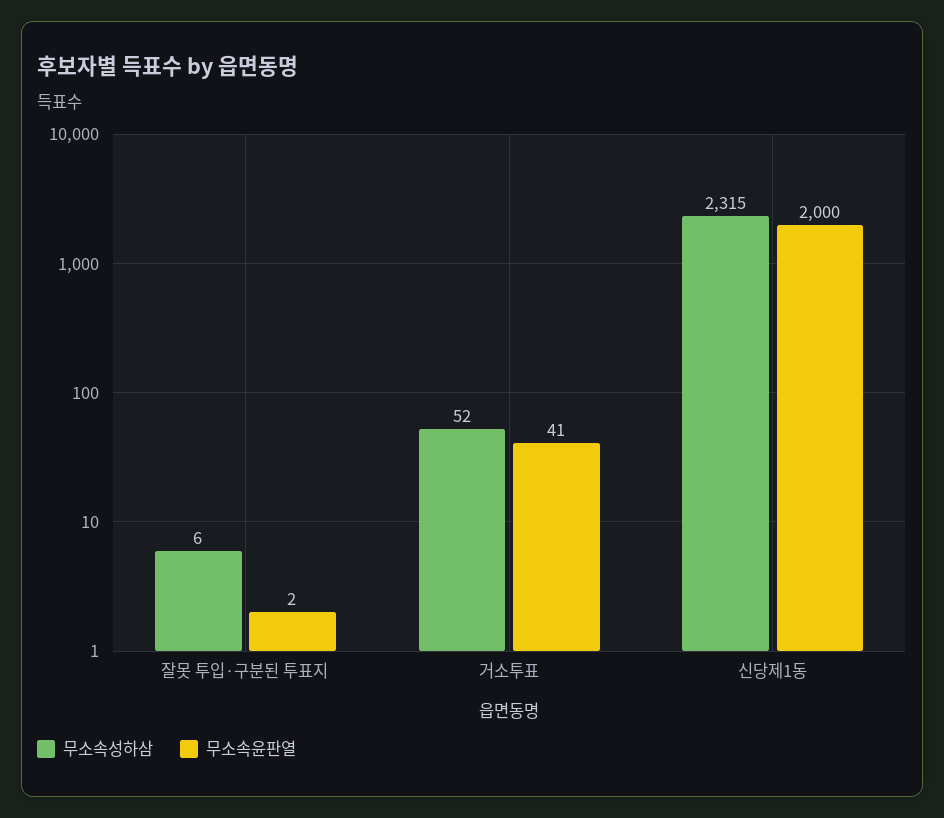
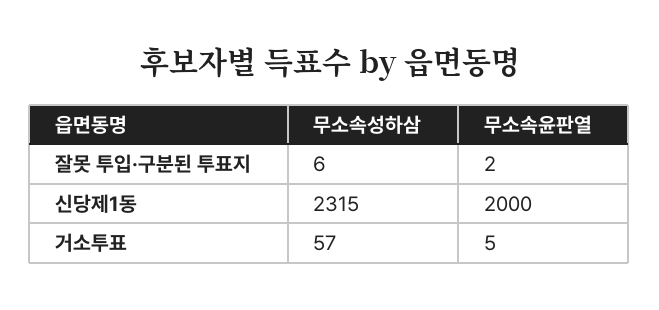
  {
    "무소속성하삼": {
      "잘못 투입·구분된 투표지": 6,
-     "거소투표": 52,
+     "거소투표": 57,
      "신당제1동": 2315
    },
    "무소속윤판열": {
      "잘못 투입·구분된 투표지": 2,
-     "거소투표": 41,
+     "거소투표": 5,
      "신당제1동": 2000
    }
  }

